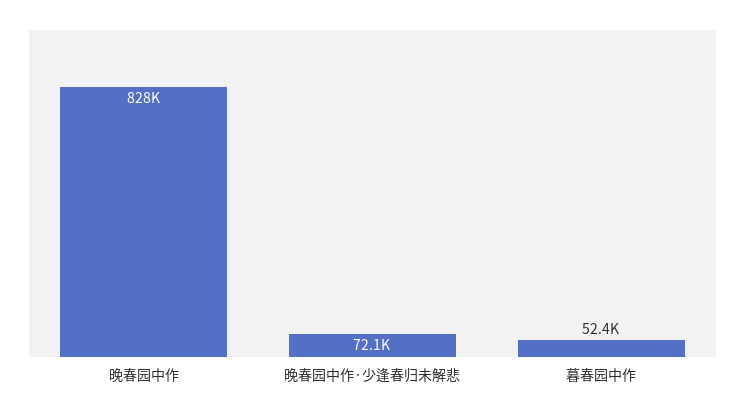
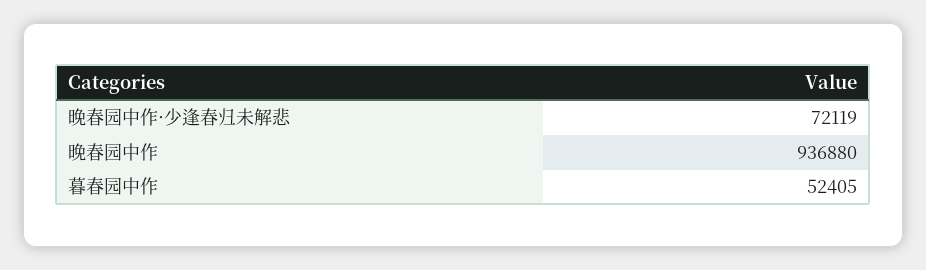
  {
-   "晚春园中作": 828000,
+   "晚春园中作": 936880,
    "晚春园中作·少逢春归未解悲": 72119,
    "暮春园中作": 52405
  }

